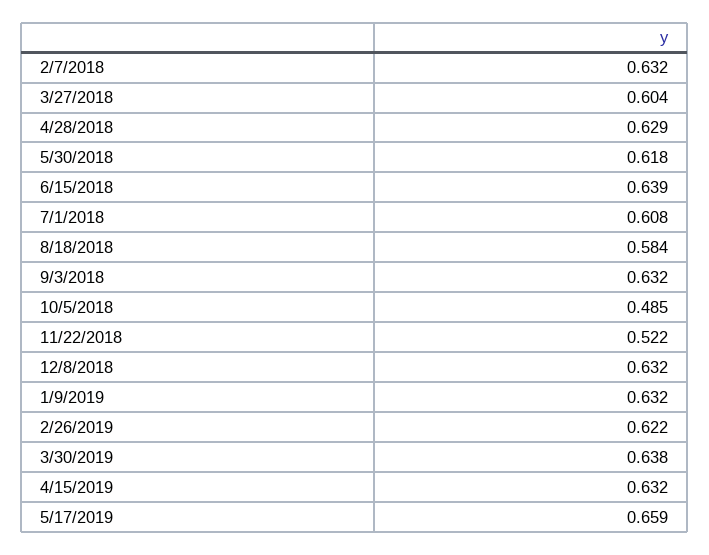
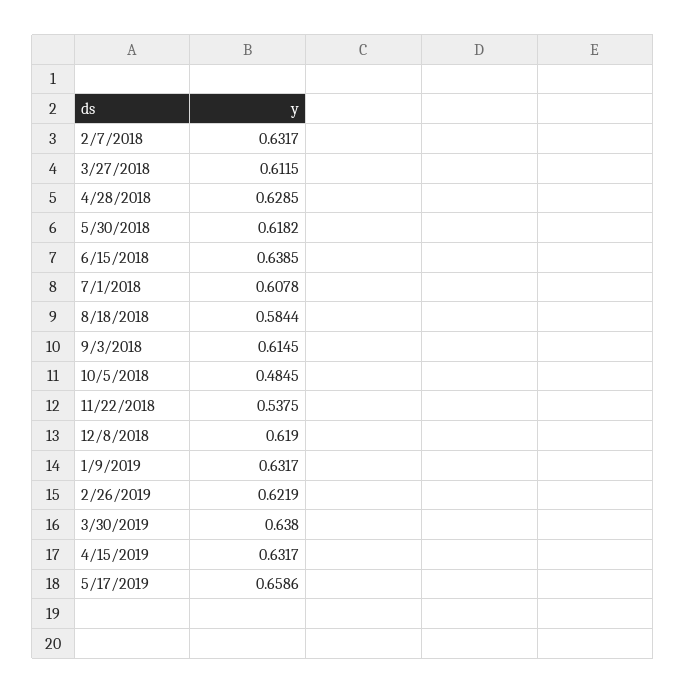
  {
    "2/7/2018": 0.6317,
-   "3/27/2018": 0.604,
+   "3/27/2018": 0.6115,
    "4/28/2018": 0.6285,
    "5/30/2018": 0.6182,
    "6/15/2018": 0.6385,
    "7/1/2018": 0.6078,
    "8/18/2018": 0.5844,
-   "9/3/2018": 0.632,
+   "9/3/2018": 0.6145,
    "10/5/2018": 0.4845,
-   "11/22/2018": 0.522,
+   "11/22/2018": 0.5375,
-   "12/8/2018": 0.632,
+   "12/8/2018": 0.619,
    "1/9/2019": 0.6317,
    "2/26/2019": 0.6219,
    "3/30/2019": 0.638,
    "4/15/2019": 0.6317,
    "5/17/2019": 0.6586
  }

